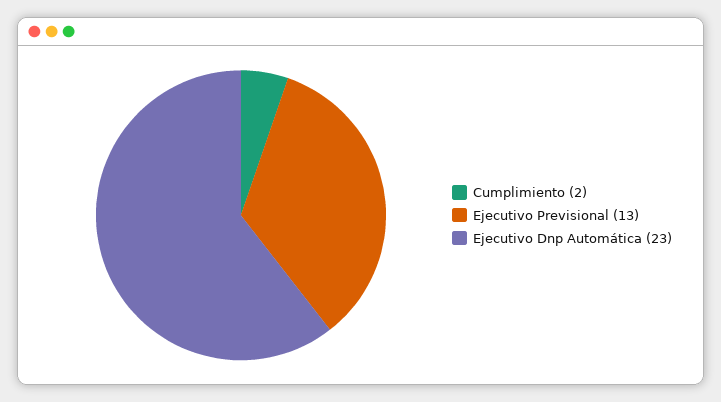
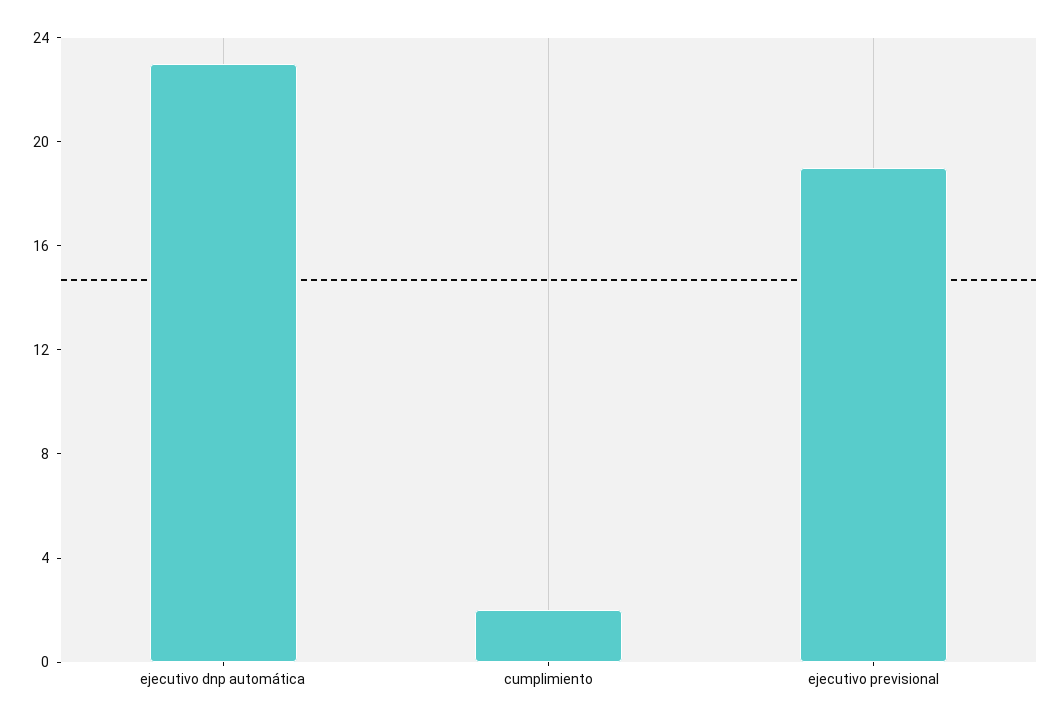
  {
    "Cumplimiento": 2,
-   "Ejecutivo Previsional": 13,
+   "Ejecutivo Previsional": 19,
    "Ejecutivo Dnp Automática": 23
  }

